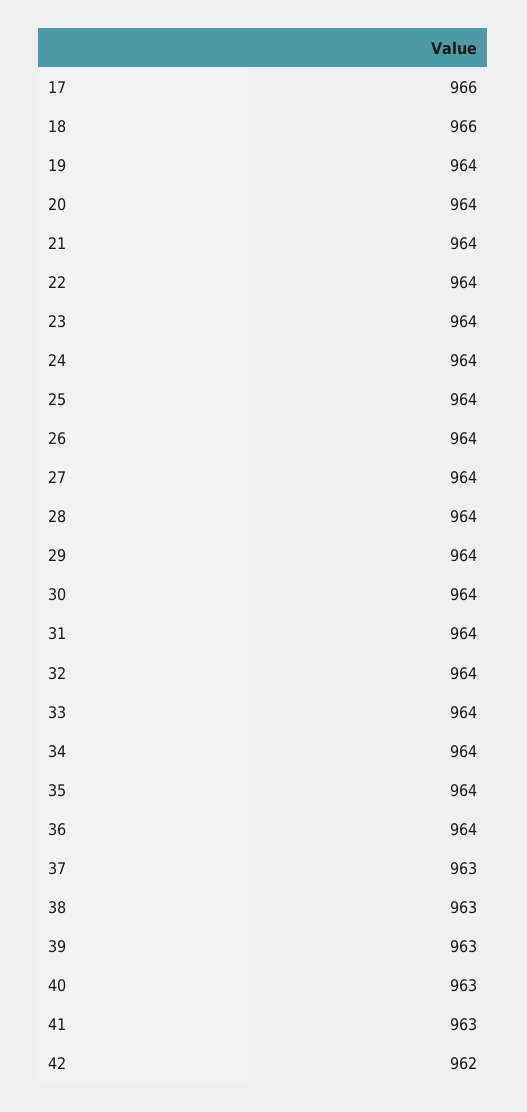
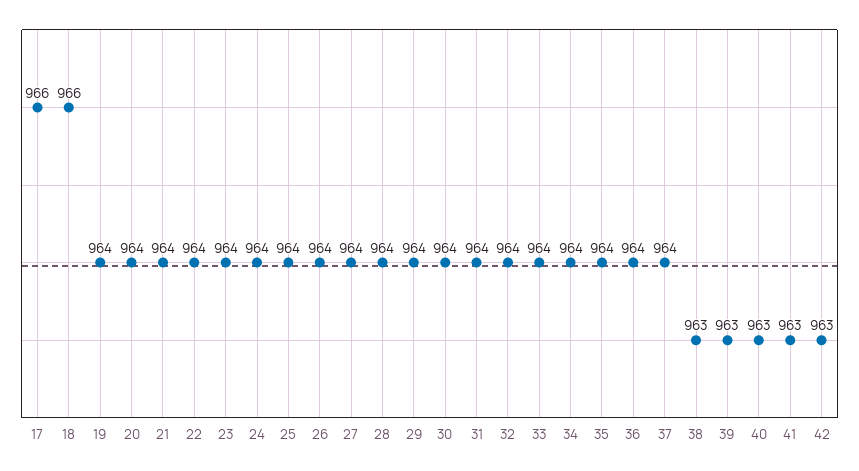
  {
    "17": 966,
    "18": 966,
    "19": 964,
    "20": 964,
    "21": 964,
    "22": 964,
    "23": 964,
    "24": 964,
    "25": 964,
    "26": 964,
    "27": 964,
    "28": 964,
    "29": 964,
    "30": 964,
    "31": 964,
    "32": 964,
    "33": 964,
    "34": 964,
    "35": 964,
    "36": 964,
-   "37": 963,
+   "37": 964,
    "38": 963,
    "39": 963,
    "40": 963,
    "41": 963,
-   "42": 962
+   "42": 963
  }

